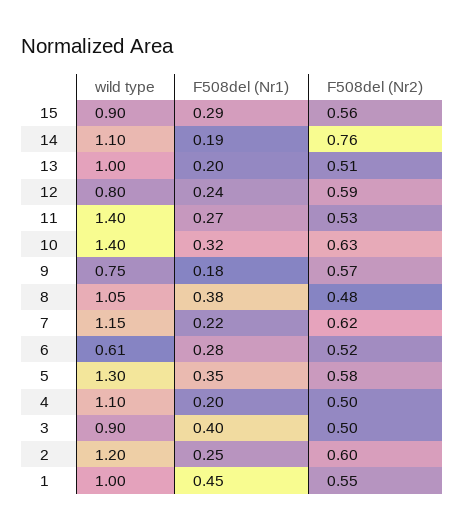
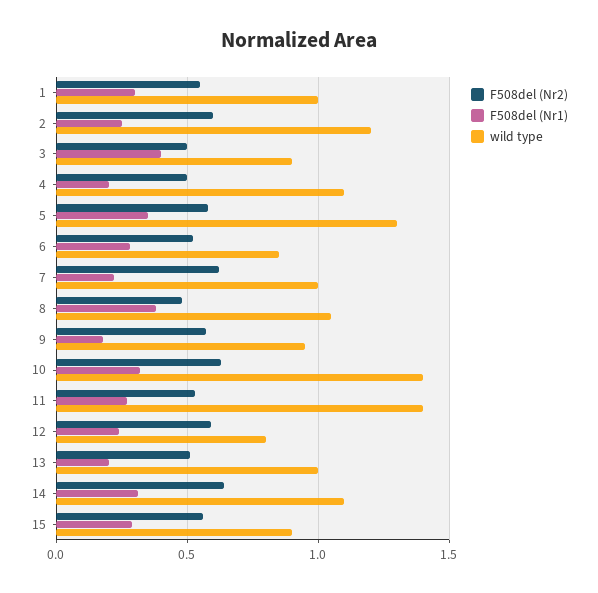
  {
    "wild type": {
      "15": 0.9,
      "14": 1.1,
      "13": 1,
      "12": 0.8,
      "11": 1.4,
      "10": 1.4,
-     "9": 0.75,
+     "9": 0.95,
      "8": 1.05,
-     "7": 1.15,
+     "7": 1,
-     "6": 0.61,
+     "6": 0.85,
      "5": 1.3,
      "4": 1.1,
      "3": 0.9,
      "2": 1.2,
      "1": 1
    },
    "F508del (Nr1)": {
      "15": 0.29,
-     "14": 0.19,
+     "14": 0.3,
      "13": 0.2,
      "12": 0.24,
      "11": 0.27,
      "10": 0.32,
      "9": 0.18,
      "8": 0.38,
      "7": 0.22,
      "6": 0.28,
      "5": 0.35,
      "4": 0.2,
      "3": 0.4,
      "2": 0.25,
-     "1": 0.45
+     "1": 0.3
    },
    "F508del (Nr2)": {
      "15": 0.56,
-     "14": 0.76,
+     "14": 0.65,
      "13": 0.51,
      "12": 0.59,
      "11": 0.53,
      "10": 0.63,
      "9": 0.57,
      "8": 0.48,
      "7": 0.62,
      "6": 0.52,
      "5": 0.58,
      "4": 0.5,
      "3": 0.5,
      "2": 0.6,
      "1": 0.55
    }
  }

